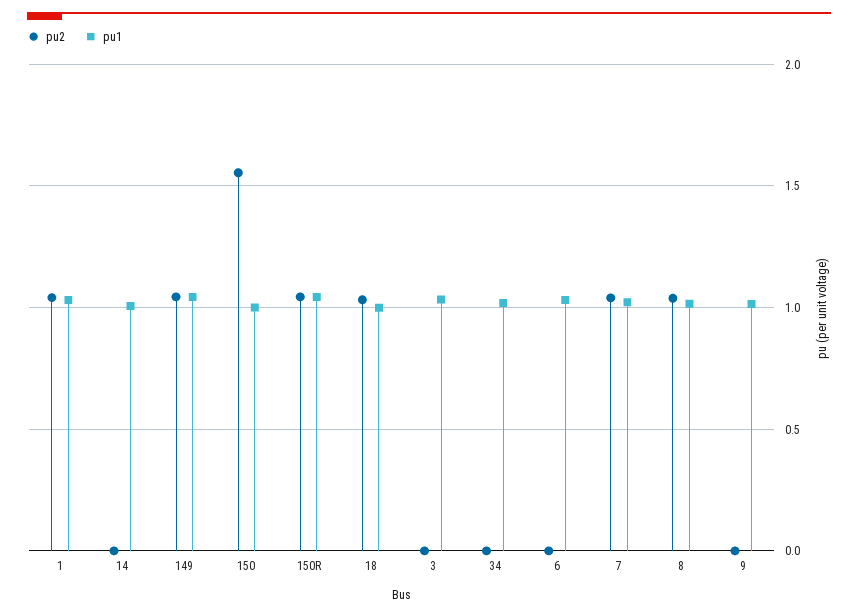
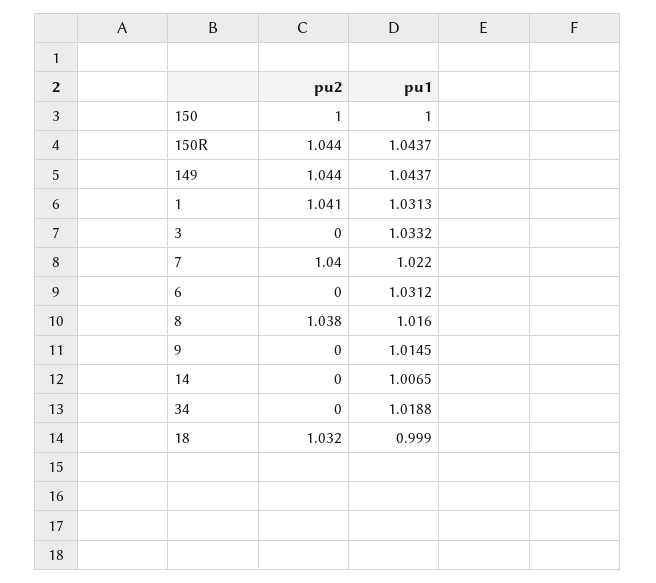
  {
    "pu2": {
      "1": 1.041,
      "14": 0,
      "149": 1.044,
-     "150": 1.55,
+     "150": 1,
      "150R": 1.044,
      "18": 1.032,
      "3": 0,
      "34": 0,
      "6": 0,
      "7": 1.04,
      "8": 1.038,
      "9": 0
    },
    "pu1": {
      "1": 1.0313,
      "14": 1.0065,
      "149": 1.0437,
      "150": 1,
      "150R": 1.0437,
      "18": 0.999,
      "3": 1.0332,
      "34": 1.0188,
      "6": 1.0312,
      "7": 1.022,
      "8": 1.016,
      "9": 1.0145
    }
  }

